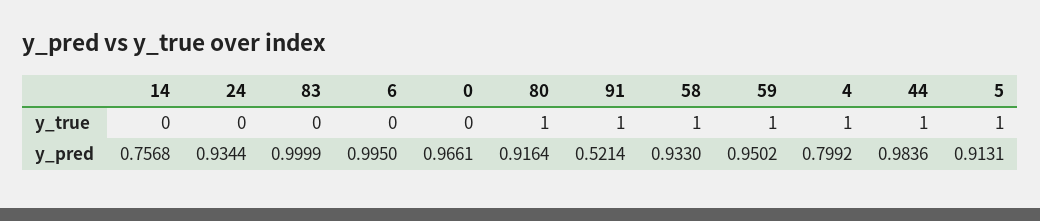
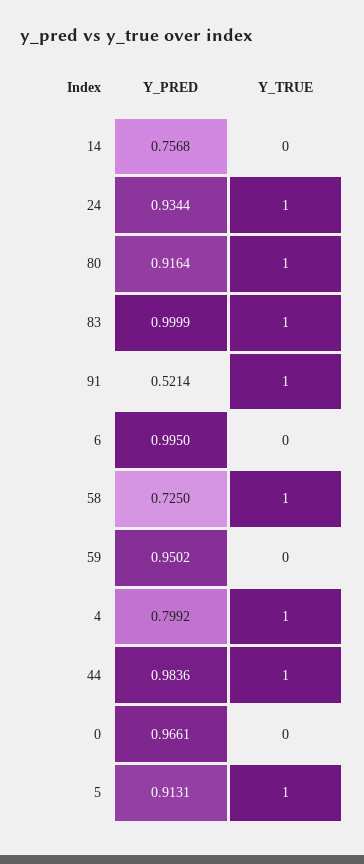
  {
    "14": {
      "y_true": 0,
      "y_pred": 0.7568
    },
    "24": {
-     "y_true": 0,
+     "y_true": 1,
      "y_pred": 0.9344
    },
    "83": {
-     "y_true": 0,
+     "y_true": 1,
      "y_pred": 0.9999
    },
    "6": {
      "y_true": 0,
      "y_pred": 0.995
    },
    "0": {
      "y_true": 0,
      "y_pred": 0.9661
    },
    "80": {
      "y_true": 1,
      "y_pred": 0.9164
    },
    "91": {
      "y_true": 1,
      "y_pred": 0.5214
    },
    "58": {
      "y_true": 1,
-     "y_pred": 0.933
+     "y_pred": 0.725
    },
    "59": {
-     "y_true": 1,
+     "y_true": 0,
      "y_pred": 0.9502
    },
    "4": {
      "y_true": 1,
      "y_pred": 0.7992
    },
    "44": {
      "y_true": 1,
      "y_pred": 0.9836
    },
    "5": {
      "y_true": 1,
      "y_pred": 0.9131
    }
  }

